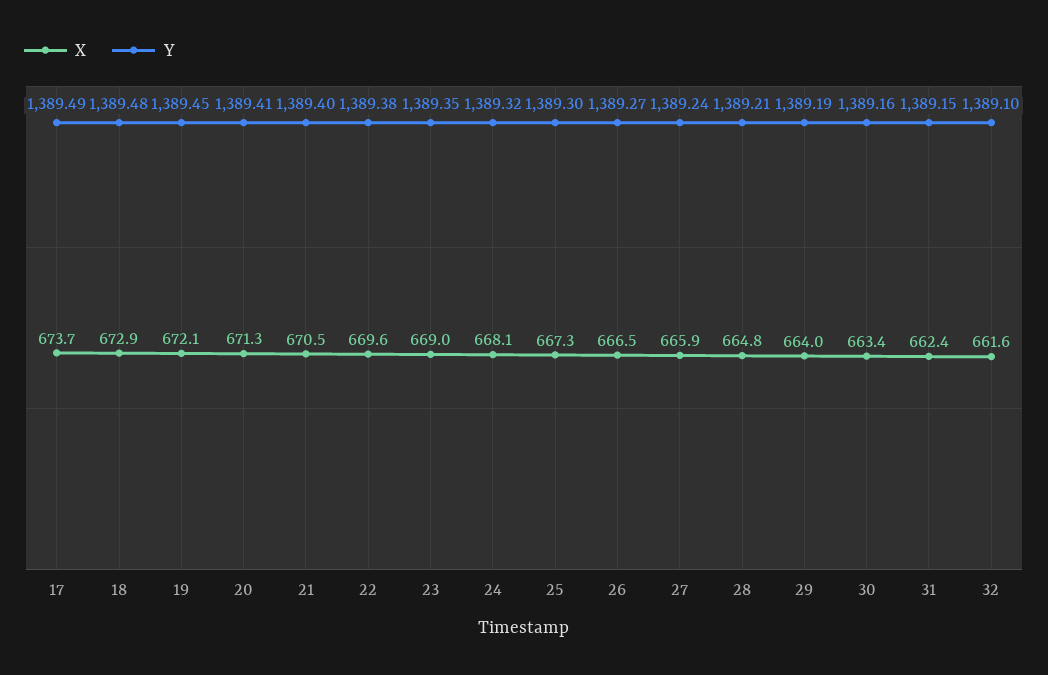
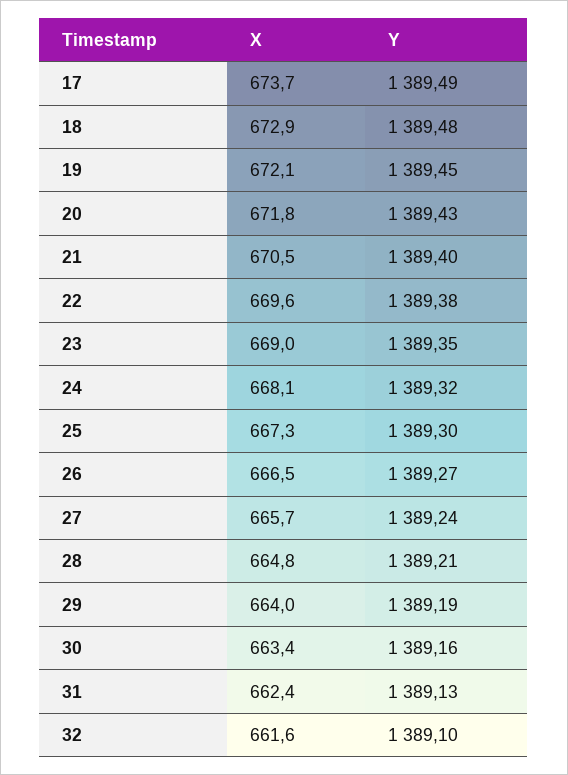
  {
    "X": {
      "17": 673.7,
      "18": 672.9,
      "19": 672.1,
-     "20": 671.3,
+     "20": 671.8,
      "21": 670.5,
      "22": 669.6,
      "23": 669,
      "24": 668.1,
      "25": 667.3,
      "26": 666.5,
-     "27": 665.9,
+     "27": 665.7,
      "28": 664.8,
      "29": 664,
      "30": 663.4,
      "31": 662.4,
      "32": 661.6
    },
    "Y": {
      "17": 1389.49,
      "18": 1389.48,
      "19": 1389.45,
-     "20": 1389.41,
+     "20": 1389.43,
      "21": 1389.4,
      "22": 1389.38,
      "23": 1389.35,
      "24": 1389.32,
      "25": 1389.3,
      "26": 1389.27,
      "27": 1389.24,
      "28": 1389.21,
      "29": 1389.19,
      "30": 1389.16,
-     "31": 1389.15,
+     "31": 1389.13,
      "32": 1389.1
    }
  }

